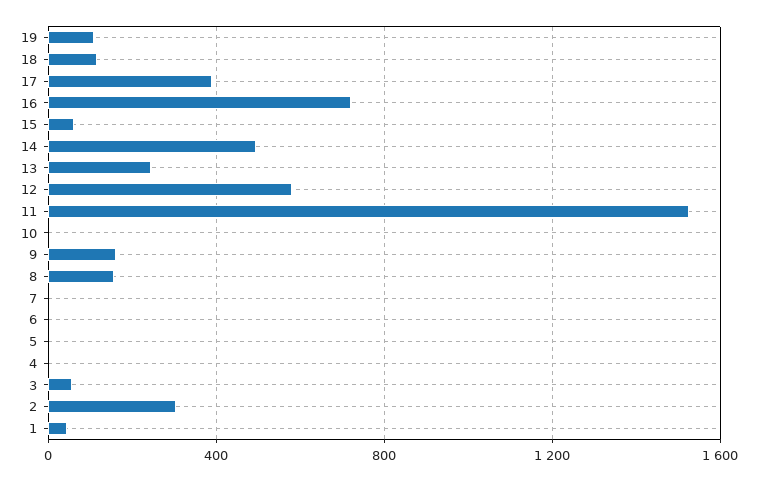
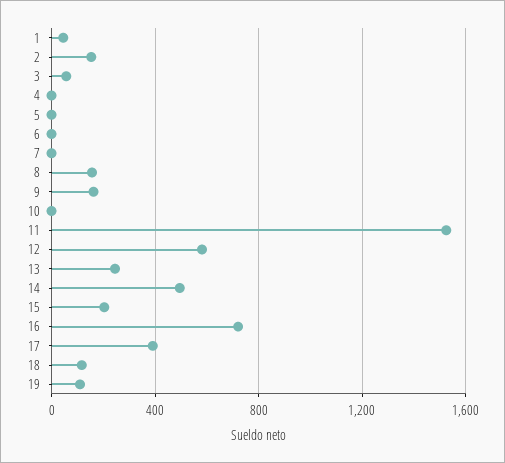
  {
    "19": 100,
    "18": 100,
    "17": 400,
    "16": 700,
-   "15": 50,
+   "15": 200,
    "14": 500,
    "13": 250,
    "12": 600,
    "11": 1550,
    "10": 0,
    "9": 150,
    "8": 150,
    "7": 0,
    "6": 0,
    "5": 0,
    "4": 0,
    "3": 50,
-   "2": 300,
+   "2": 150,
    "1": 50
  }

